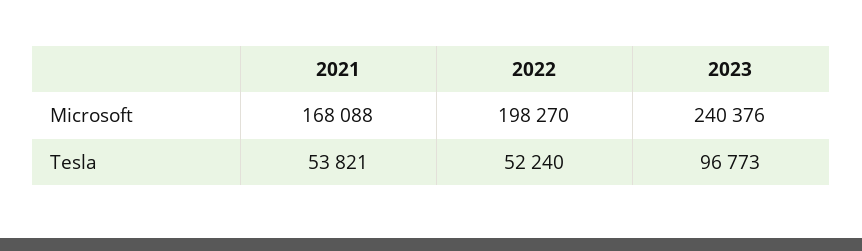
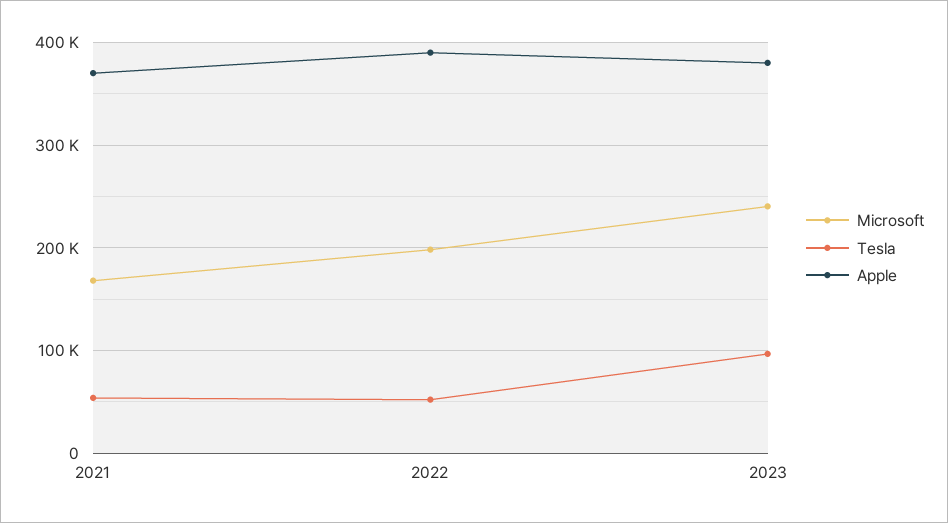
  {
    "Microsoft": {
      "2021": 168088,
      "2022": 198270,
      "2023": 240376
    },
    "Tesla": {
      "2021": 53821,
      "2022": 52240,
      "2023": 96773
-   }
+   },
+   "Apple": {
+     "2021": 370000,
+     "2022": 390000,
+     "2023": 380000
+   }
  }

